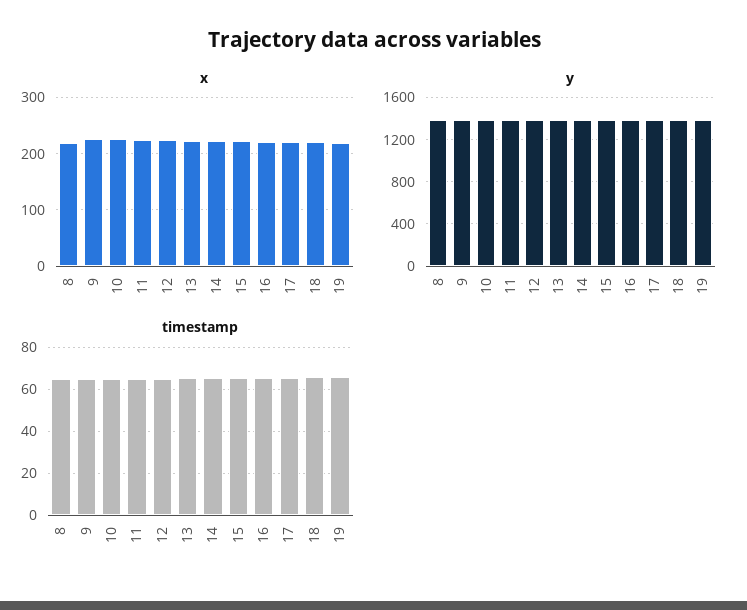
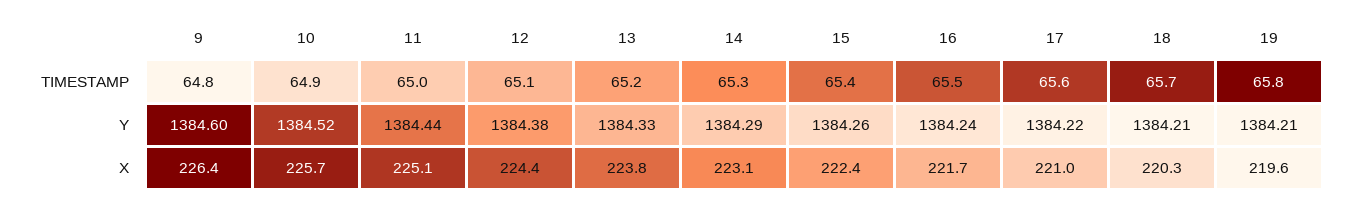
  {
    "x": {
-     "8": 220,
      "9": 226.4,
      "10": 225.7,
      "11": 225.1,
      "12": 224.4,
      "13": 223.8,
      "14": 223.1,
      "15": 222.4,
      "16": 221.7,
      "17": 221,
      "18": 220.3,
      "19": 219.6
    },
    "y": {
-     "8": 1400,
      "9": 1384.6,
      "10": 1384.52,
      "11": 1384.44,
      "12": 1384.38,
      "13": 1384.33,
      "14": 1384.29,
      "15": 1384.26,
      "16": 1384.24,
      "17": 1384.22,
      "18": 1384.21,
      "19": 1384.21
    },
    "timestamp": {
-     "8": 65,
      "9": 64.8,
      "10": 64.9,
      "11": 65,
      "12": 65.1,
      "13": 65.2,
      "14": 65.3,
      "15": 65.4,
      "16": 65.5,
      "17": 65.6,
      "18": 65.7,
      "19": 65.8
    }
  }

